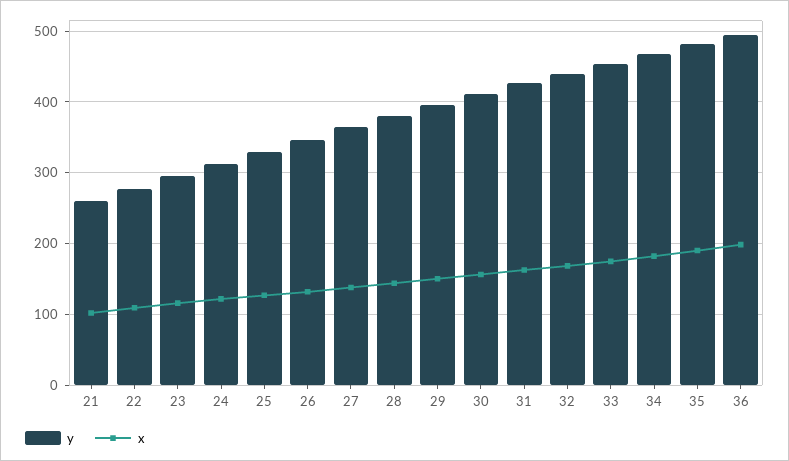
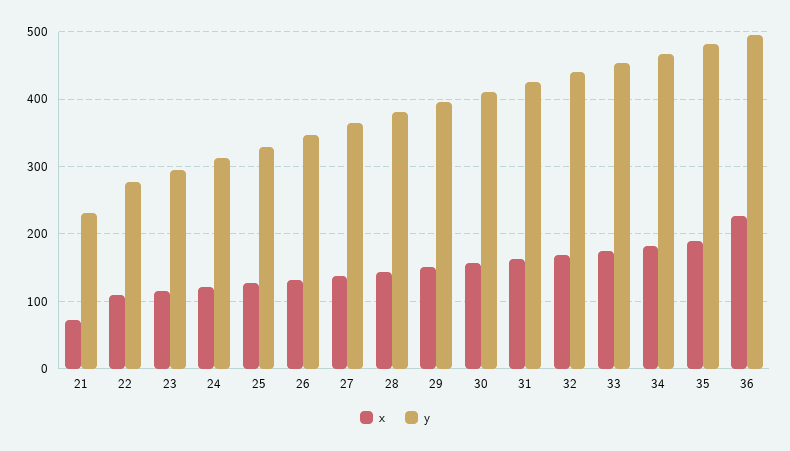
  {
    "y": {
-     "21": 260,
+     "21": 230,
      "22": 280,
      "23": 290,
      "24": 310,
      "25": 330,
      "26": 350,
      "27": 360,
      "28": 380,
      "29": 400,
      "30": 410,
      "31": 430,
      "32": 440,
      "33": 450,
      "34": 470,
      "35": 480,
      "36": 490
    },
    "x": {
-     "21": 100,
+     "21": 70,
      "22": 110,
      "23": 120,
      "24": 120,
      "25": 130,
      "26": 130,
      "27": 140,
      "28": 140,
      "29": 150,
      "30": 160,
      "31": 160,
      "32": 170,
      "33": 170,
      "34": 180,
      "35": 190,
-     "36": 200
+     "36": 230
    }
  }

